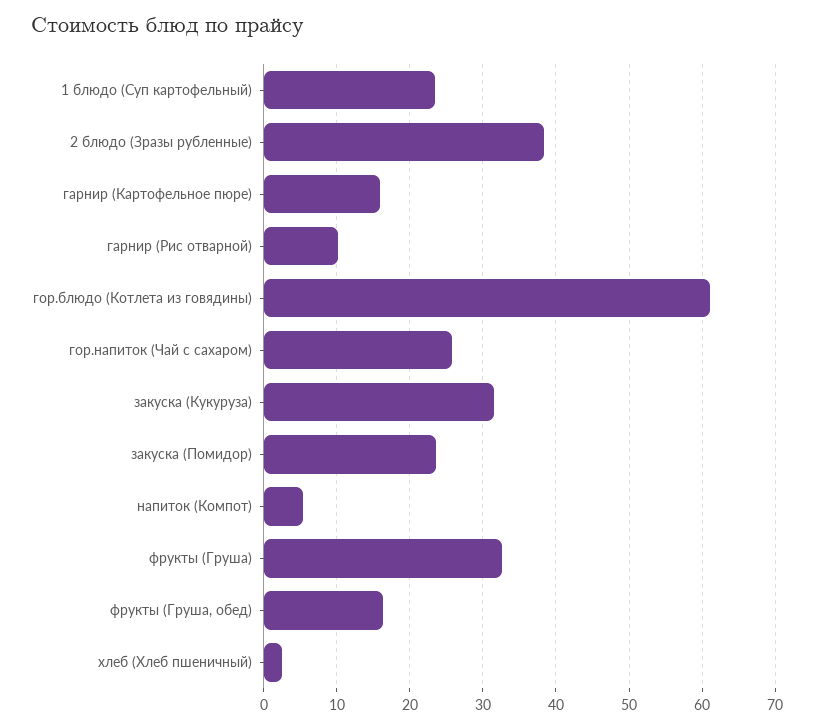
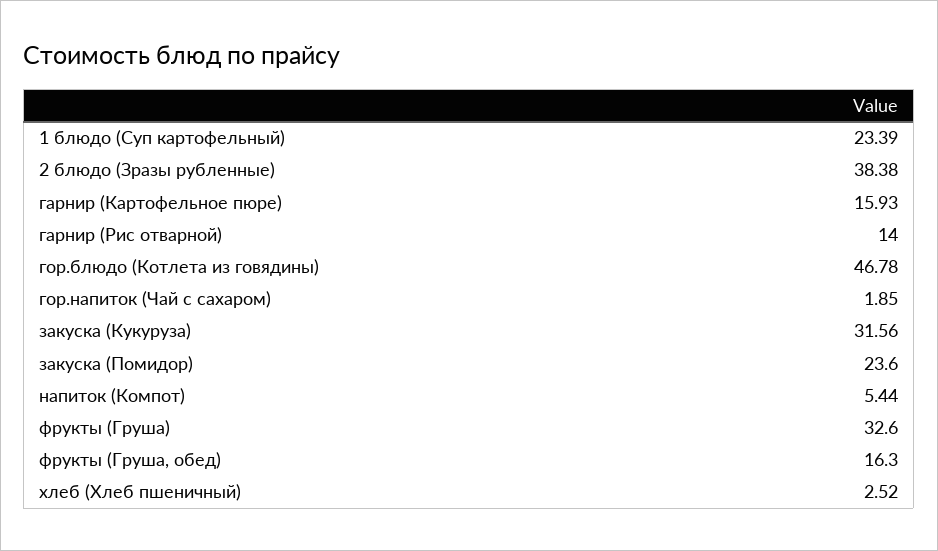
  {
    "1 блюдо (Суп картофельный)": 23.39,
    "2 блюдо (Зразы рубленные)": 38.38,
    "гарнир (Картофельное пюре)": 15.93,
-   "гарнир (Рис отварной)": 10,
+   "гарнир (Рис отварной)": 14,
-   "гор.блюдо (Котлета из говядины)": 61,
+   "гор.блюдо (Котлета из говядины)": 46.78,
-   "гор.напиток (Чай с сахаром)": 26,
+   "гор.напиток (Чай с сахаром)": 1.85,
    "закуска (Кукуруза)": 31.56,
    "закуска (Помидор)": 23.6,
    "напиток (Компот)": 5.44,
    "фрукты (Груша)": 32.6,
    "фрукты (Груша, обед)": 16.3,
    "хлеб (Хлеб пшеничный)": 2.52
  }

